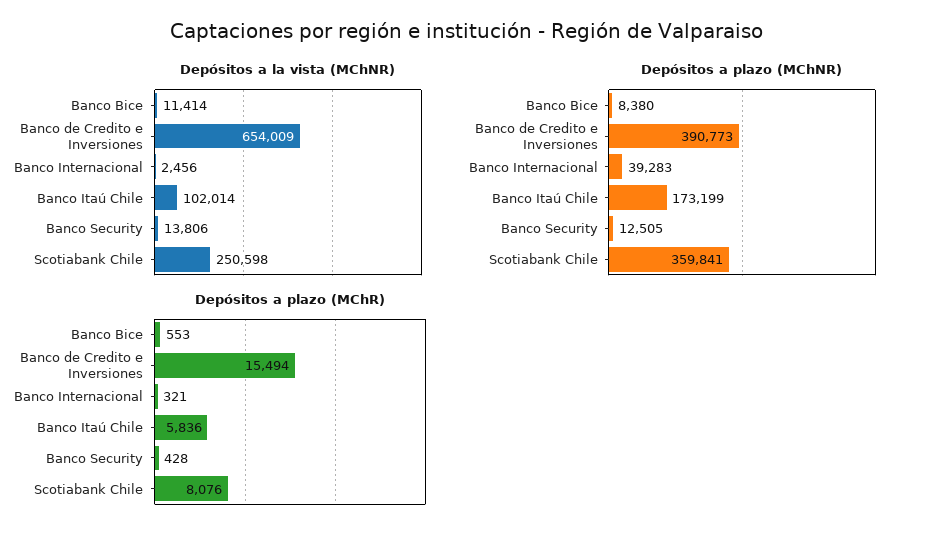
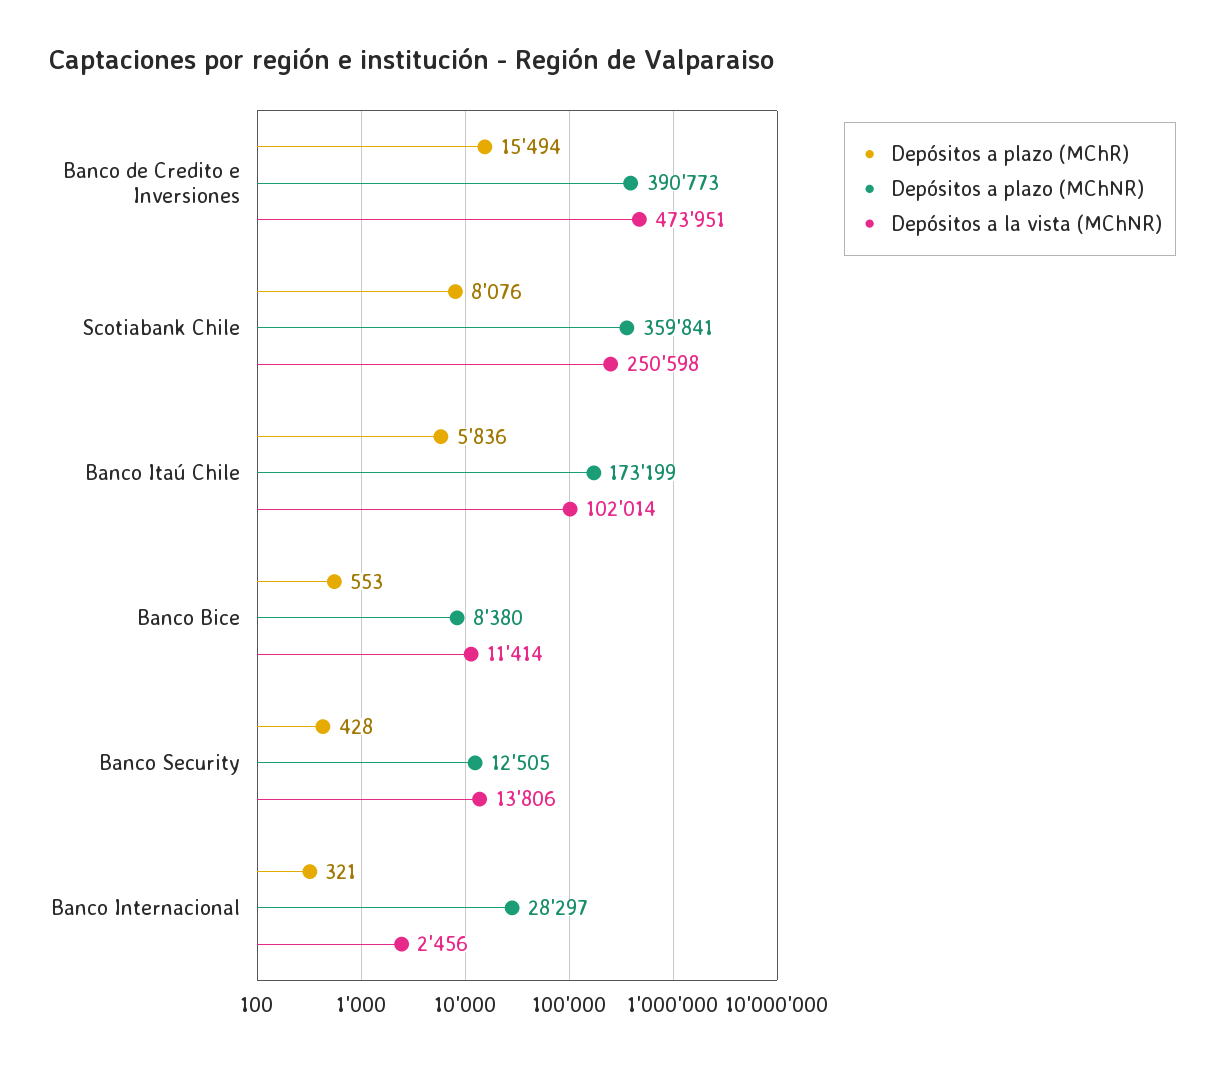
  {
    "Depósitos a la vista (MChNR)": {
      "Banco Bice": 11414,
-     "Banco de Credito e Inversiones": 654009,
+     "Banco de Credito e Inversiones": 473951,
      "Banco Internacional": 2456,
      "Banco Itaú Chile": 102014,
      "Banco Security": 13806,
      "Scotiabank Chile": 250598
    },
    "Depósitos a plazo (MChNR)": {
      "Banco Bice": 8380,
      "Banco de Credito e Inversiones": 390773,
-     "Banco Internacional": 39283,
+     "Banco Internacional": 28297,
      "Banco Itaú Chile": 173199,
      "Banco Security": 12505,
      "Scotiabank Chile": 359841
    },
    "Depósitos a plazo (MChR)": {
      "Banco Bice": 553,
      "Banco de Credito e Inversiones": 15494,
      "Banco Internacional": 321,
      "Banco Itaú Chile": 5836,
      "Banco Security": 428,
      "Scotiabank Chile": 8076
    }
  }

